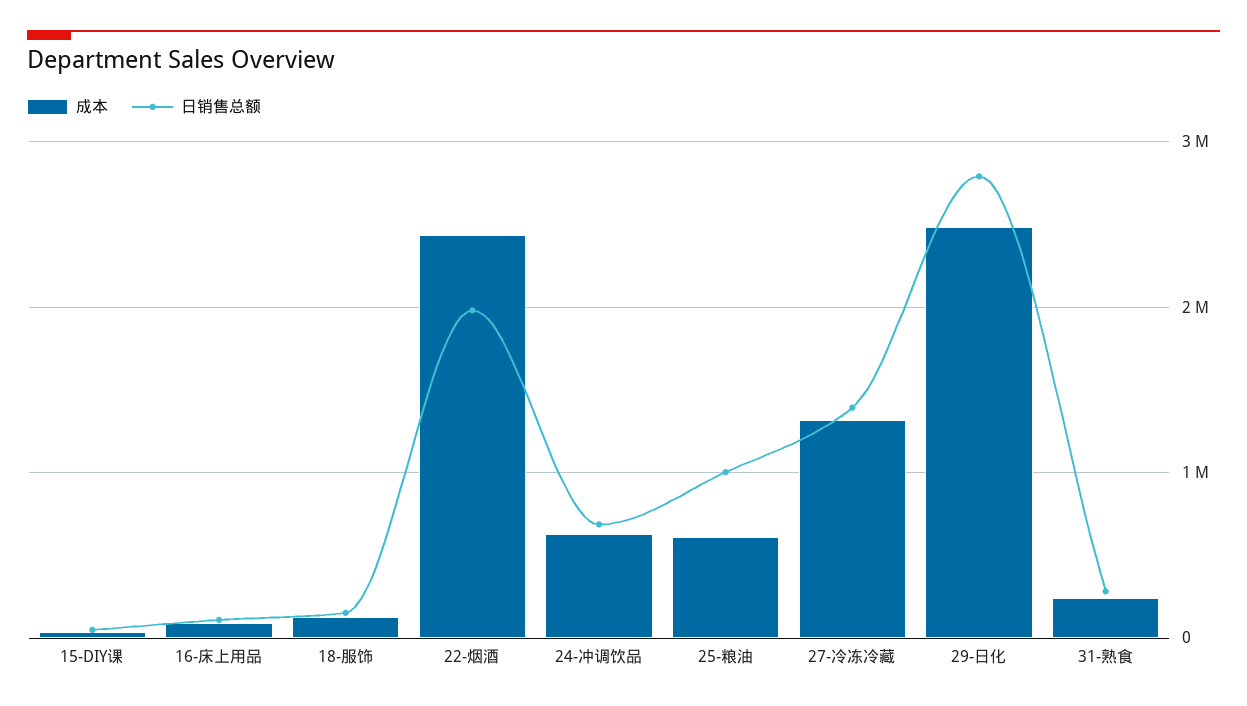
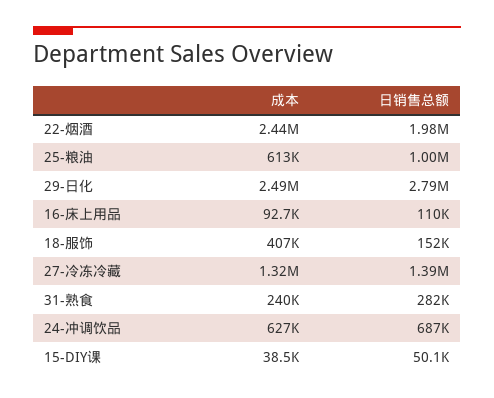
  {
    "成本": {
      "15-DIY课": 38500,
      "16-床上用品": 92700,
-     "18-服饰": 100000,
+     "18-服饰": 407000,
      "22-烟酒": 2440000,
      "24-冲调饮品": 627000,
      "25-粮油": 613000,
      "27-冷冻冷藏": 1320000,
      "29-日化": 2490000,
      "31-熟食": 240000
    },
    "日销售总额": {
      "15-DIY课": 50100,
      "16-床上用品": 110000,
      "18-服饰": 152000,
      "22-烟酒": 1980000,
      "24-冲调饮品": 687000,
      "25-粮油": 1000000,
      "27-冷冻冷藏": 1390000,
      "29-日化": 2790000,
      "31-熟食": 282000
    }
  }

